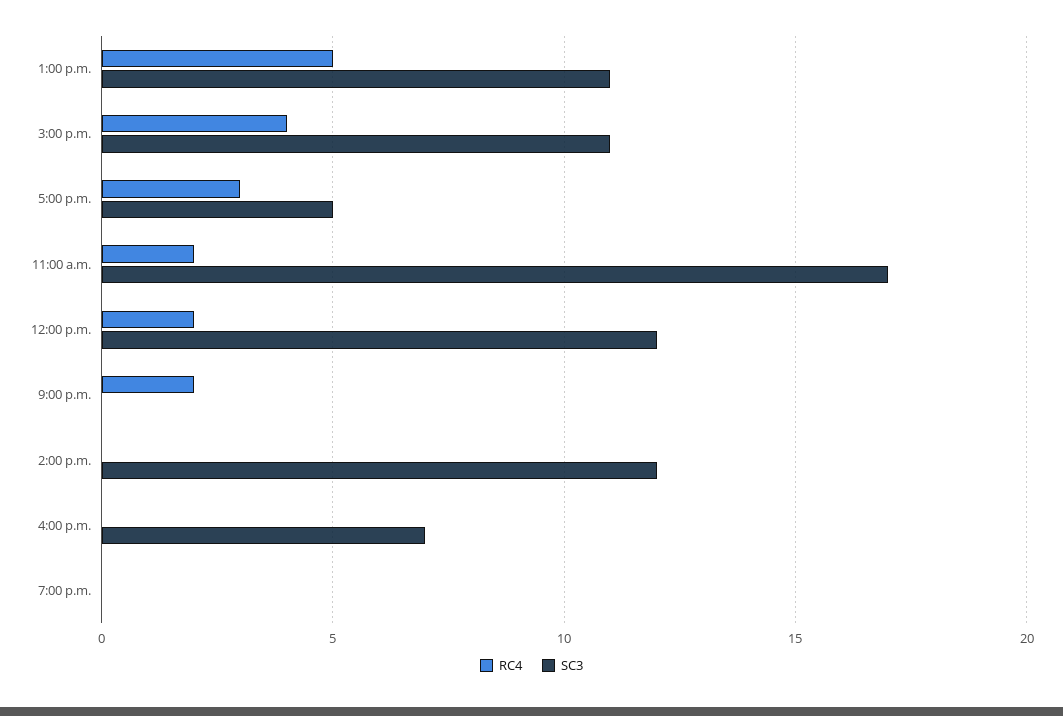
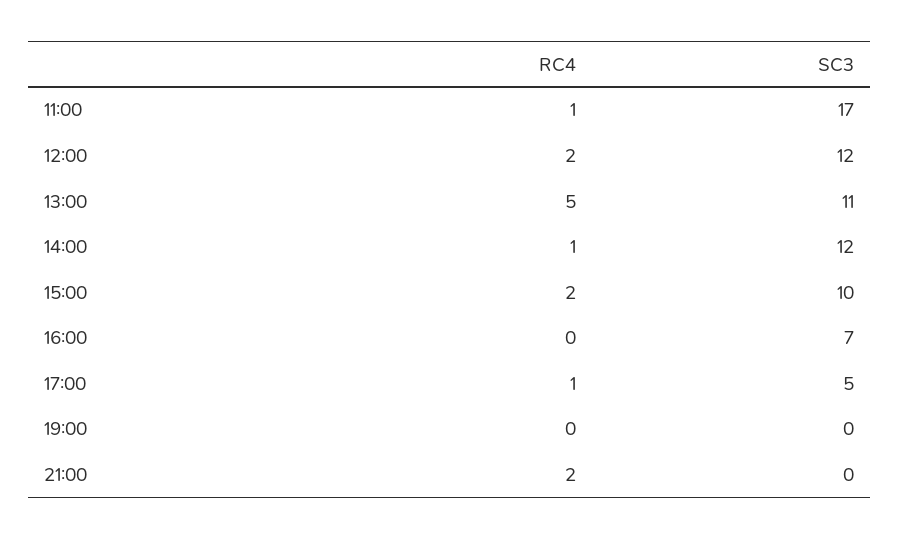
  {
    "RC4": {
      "1:00 p.m.": 5,
-     "3:00 p.m.": 4,
+     "3:00 p.m.": 2,
-     "5:00 p.m.": 3,
+     "5:00 p.m.": 1,
-     "11:00 a.m.": 2,
+     "11:00 a.m.": 1,
      "12:00 p.m.": 2,
      "9:00 p.m.": 2,
-     "2:00 p.m.": 0,
+     "2:00 p.m.": 1,
      "4:00 p.m.": 0,
      "7:00 p.m.": 0
    },
    "SC3": {
      "1:00 p.m.": 11,
-     "3:00 p.m.": 11,
+     "3:00 p.m.": 10,
      "5:00 p.m.": 5,
      "11:00 a.m.": 17,
      "12:00 p.m.": 12,
      "9:00 p.m.": 0,
      "2:00 p.m.": 12,
      "4:00 p.m.": 7,
      "7:00 p.m.": 0
    }
  }

